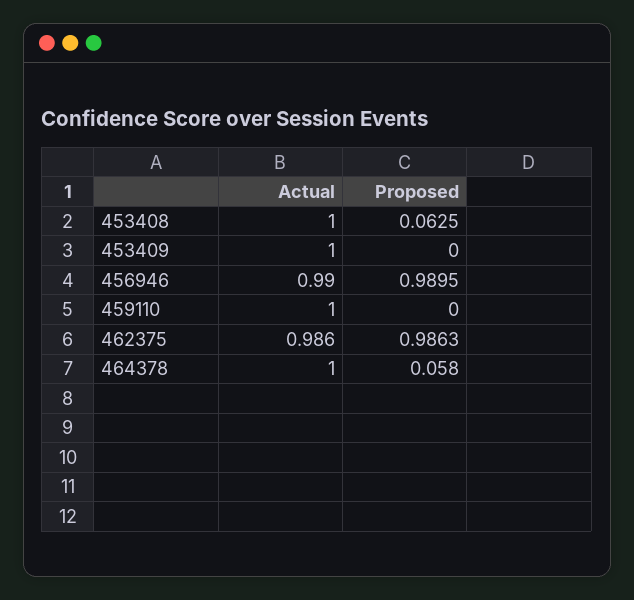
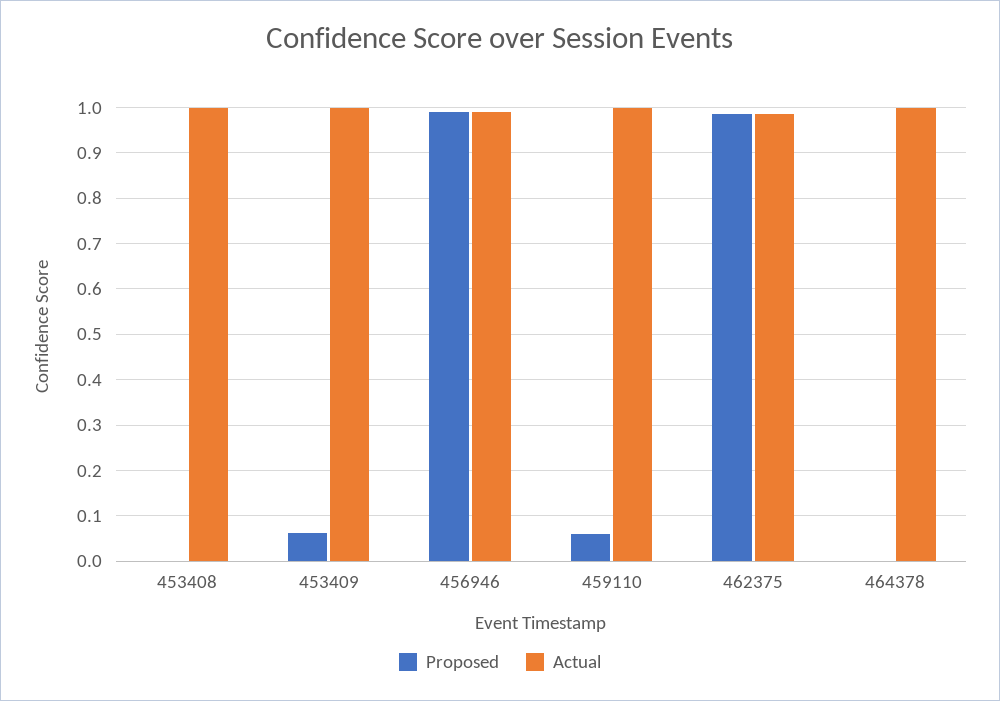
  {
    "Actual": {
      "453408": 1,
      "453409": 1,
      "456946": 0.99,
      "459110": 1,
      "462375": 0.986,
      "464378": 1
    },
    "Proposed": {
-     "453408": 0.0625,
+     "453408": 0,
-     "453409": 0,
+     "453409": 0.06,
      "456946": 0.9895,
-     "459110": 0,
+     "459110": 0.06,
      "462375": 0.9863,
-     "464378": 0.058
+     "464378": 0
    }
  }

